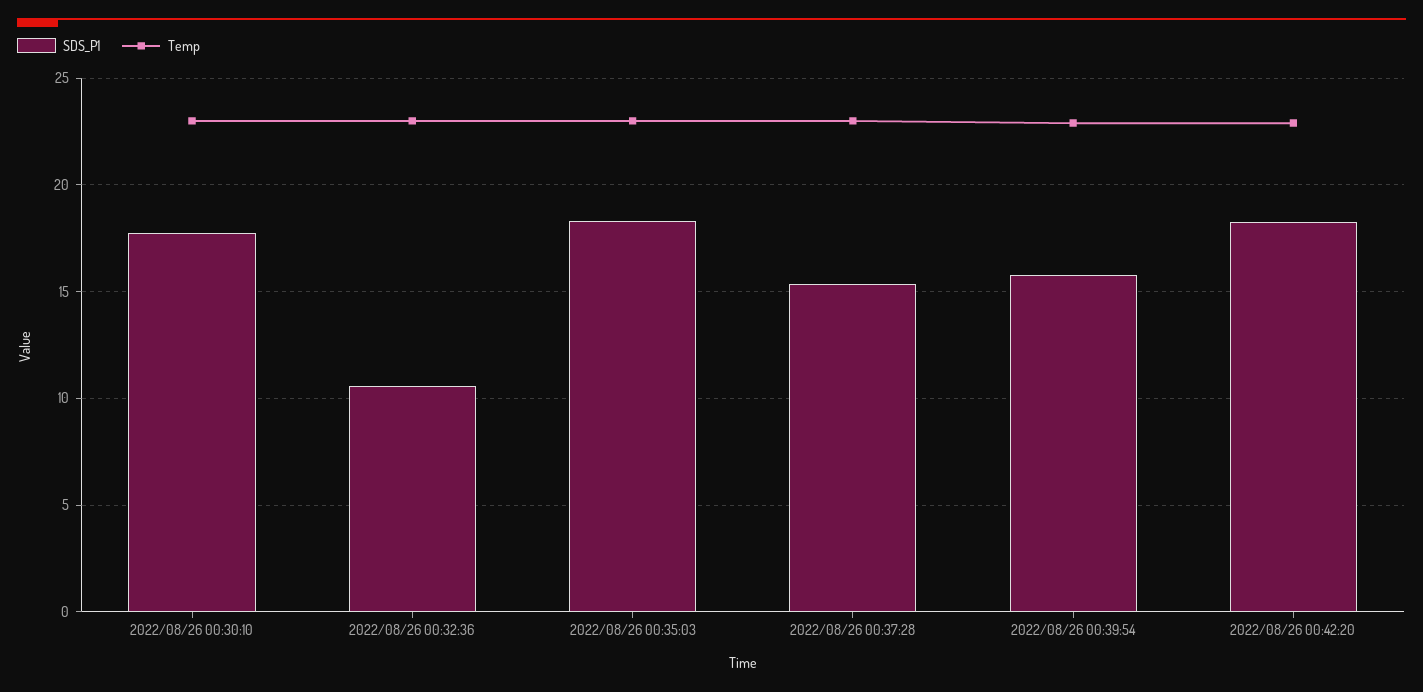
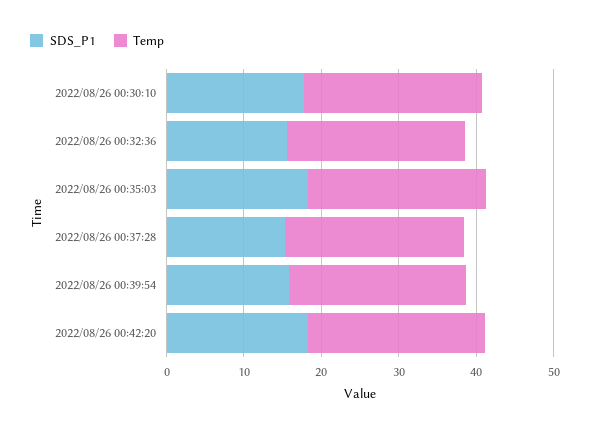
  {
    "SDS_P1": {
      "2022/08/26 00:30:10": 18,
-     "2022/08/26 00:32:36": 10.5,
+     "2022/08/26 00:32:36": 16,
      "2022/08/26 00:35:03": 18.5,
      "2022/08/26 00:37:28": 15.5,
      "2022/08/26 00:39:54": 16,
      "2022/08/26 00:42:20": 18.5
    },
    "Temp": {
      "2022/08/26 00:30:10": 23,
      "2022/08/26 00:32:36": 23,
      "2022/08/26 00:35:03": 23,
      "2022/08/26 00:37:28": 23,
      "2022/08/26 00:39:54": 23,
      "2022/08/26 00:42:20": 23
    }
  }

